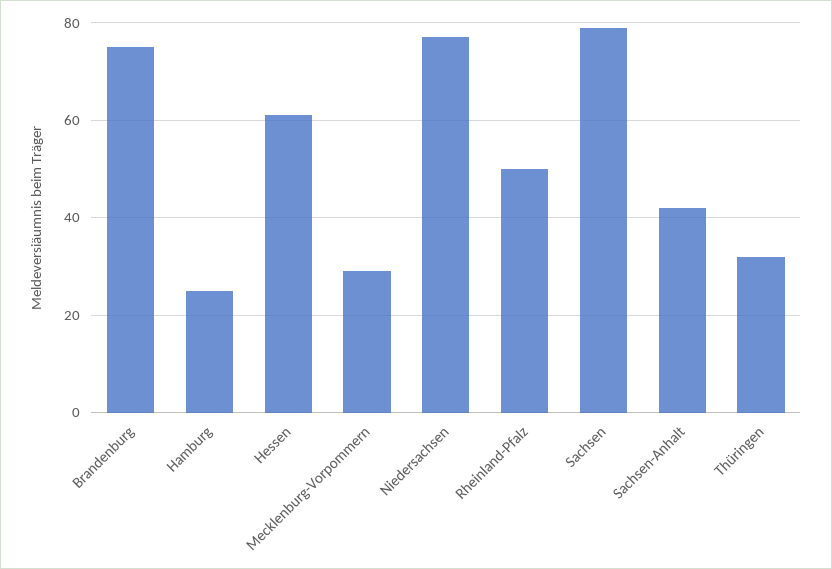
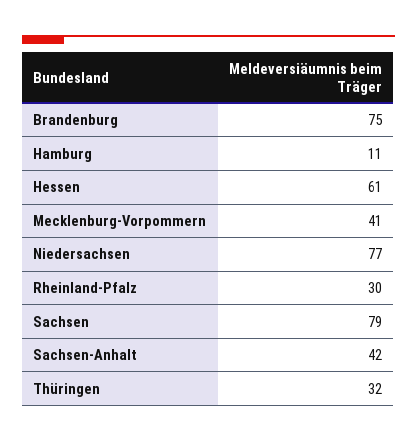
  {
    "Brandenburg": 75,
-   "Hamburg": 25,
+   "Hamburg": 11,
    "Hessen": 61,
-   "Mecklenburg-Vorpommern": 30,
+   "Mecklenburg-Vorpommern": 41,
    "Niedersachsen": 77,
-   "Rheinland-Pfalz": 50,
+   "Rheinland-Pfalz": 30,
    "Sachsen": 79,
    "Sachsen-Anhalt": 42,
    "Thüringen": 32
  }

